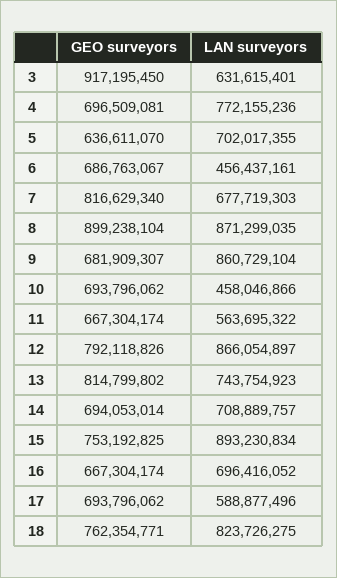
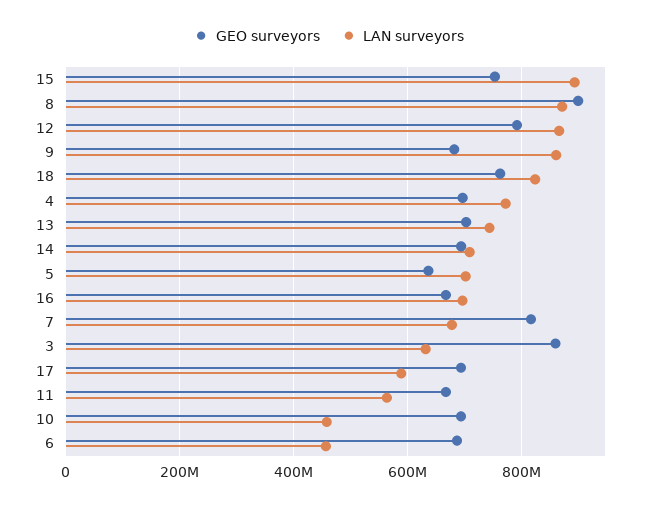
  {
    "GEO surveyors": {
-     "3": 917195450,
+     "3": 860000000,
      "4": 696509081,
      "5": 636611070,
      "6": 686763067,
      "7": 816629340,
      "8": 899238104,
      "9": 681909307,
      "10": 693796062,
      "11": 667304174,
      "12": 792118826,
-     "13": 814799802,
+     "13": 700000000,
      "14": 694053014,
      "15": 753192825,
      "16": 667304174,
      "17": 693796062,
      "18": 762354771
    },
    "LAN surveyors": {
      "3": 631615401,
      "4": 772155236,
      "5": 702017355,
      "6": 456437161,
      "7": 677719303,
      "8": 871299035,
      "9": 860729104,
      "10": 458046866,
      "11": 563695322,
      "12": 866054897,
      "13": 743754923,
      "14": 708889757,
      "15": 893230834,
      "16": 696416052,
      "17": 588877496,
      "18": 823726275
    }
  }

